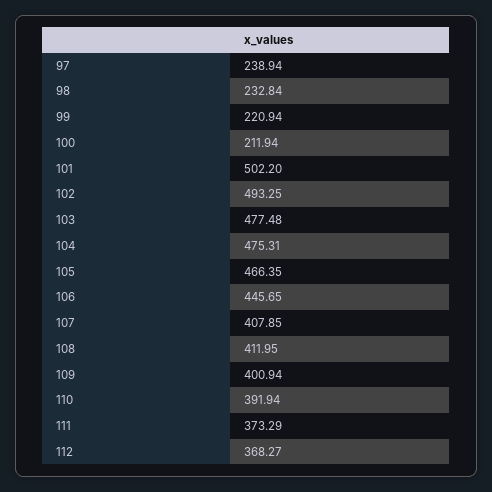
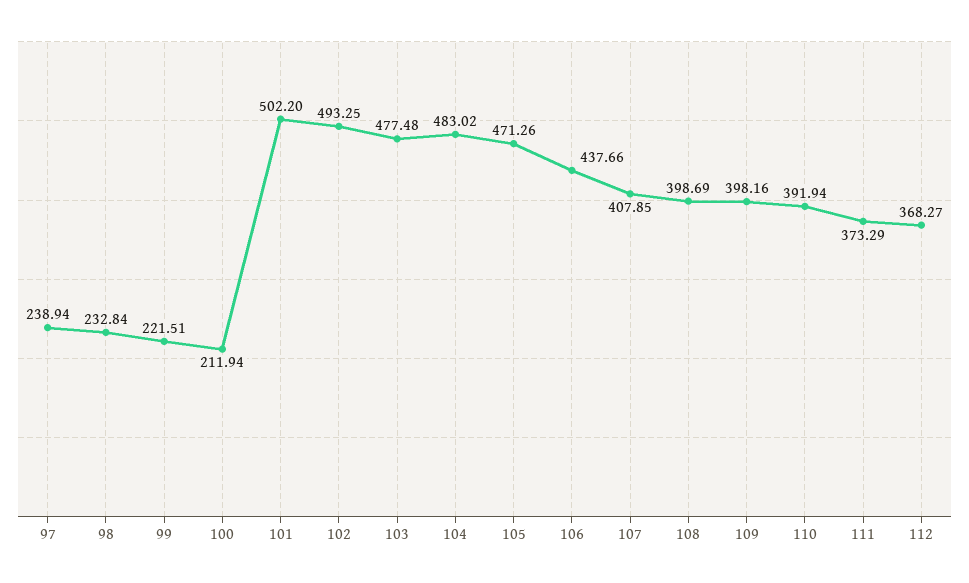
  {
    "97": 238.94,
    "98": 232.84,
-   "99": 220.94,
+   "99": 221.51,
    "100": 211.94,
    "101": 502.2,
    "102": 493.25,
    "103": 477.48,
-   "104": 475.31,
+   "104": 483.02,
-   "105": 466.35,
+   "105": 471.26,
-   "106": 445.65,
+   "106": 437.66,
    "107": 407.85,
-   "108": 411.95,
+   "108": 398.69,
-   "109": 400.94,
+   "109": 398.16,
    "110": 391.94,
    "111": 373.29,
    "112": 368.27
  }

